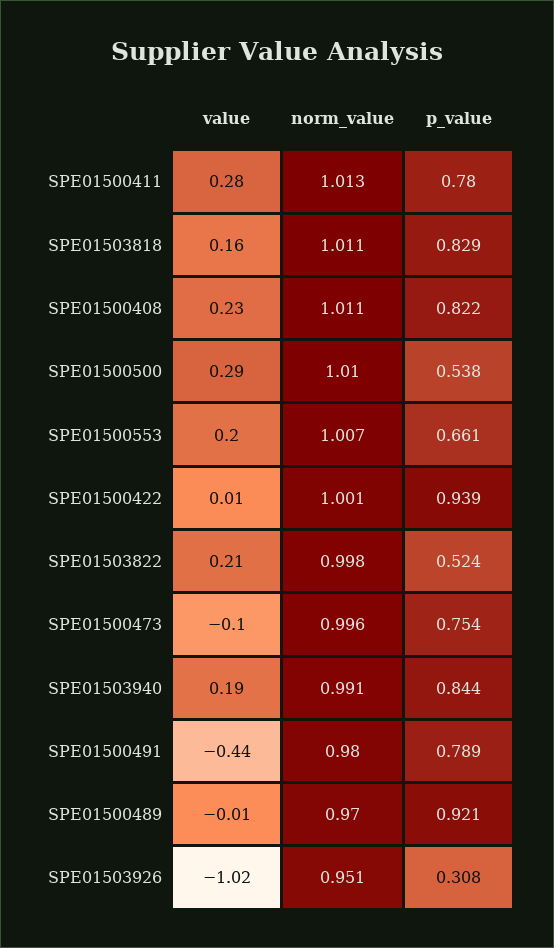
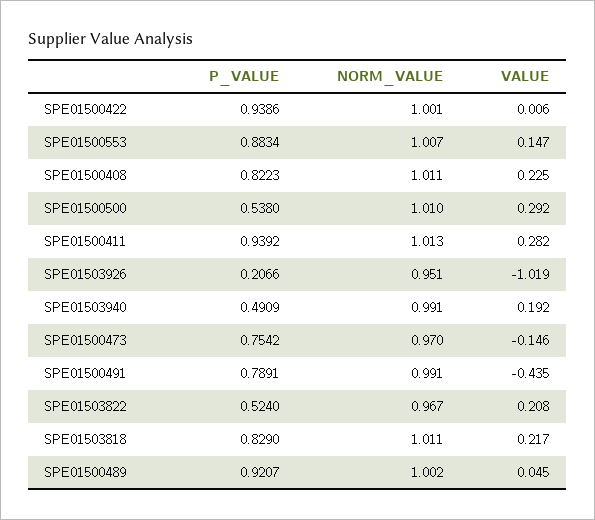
  {
    "value": {
      "SPE01500411": 0.282,
-     "SPE01503818": 0.16,
+     "SPE01503818": 0.217,
      "SPE01500408": 0.225,
      "SPE01500500": 0.292,
-     "SPE01500553": 0.2,
+     "SPE01500553": 0.147,
      "SPE01500422": 0.006,
      "SPE01503822": 0.208,
-     "SPE01500473": -0.1,
+     "SPE01500473": -0.146,
      "SPE01503940": 0.192,
      "SPE01500491": -0.435,
-     "SPE01500489": -0.01,
+     "SPE01500489": 0.045,
      "SPE01503926": -1.019
    },
    "norm_value": {
      "SPE01500411": 1.013,
      "SPE01503818": 1.011,
      "SPE01500408": 1.011,
      "SPE01500500": 1.01,
      "SPE01500553": 1.007,
      "SPE01500422": 1.001,
-     "SPE01503822": 0.998,
+     "SPE01503822": 0.967,
-     "SPE01500473": 0.996,
+     "SPE01500473": 0.97,
      "SPE01503940": 0.991,
-     "SPE01500491": 0.98,
+     "SPE01500491": 0.991,
-     "SPE01500489": 0.97,
+     "SPE01500489": 1.002,
      "SPE01503926": 0.951
    },
    "p_value": {
-     "SPE01500411": 0.78,
+     "SPE01500411": 0.9392,
      "SPE01503818": 0.829,
      "SPE01500408": 0.8223,
      "SPE01500500": 0.538,
-     "SPE01500553": 0.661,
+     "SPE01500553": 0.8834,
      "SPE01500422": 0.9386,
      "SPE01503822": 0.524,
      "SPE01500473": 0.7542,
-     "SPE01503940": 0.844,
+     "SPE01503940": 0.4909,
      "SPE01500491": 0.7891,
      "SPE01500489": 0.9207,
-     "SPE01503926": 0.308
+     "SPE01503926": 0.2066
    }
  }

